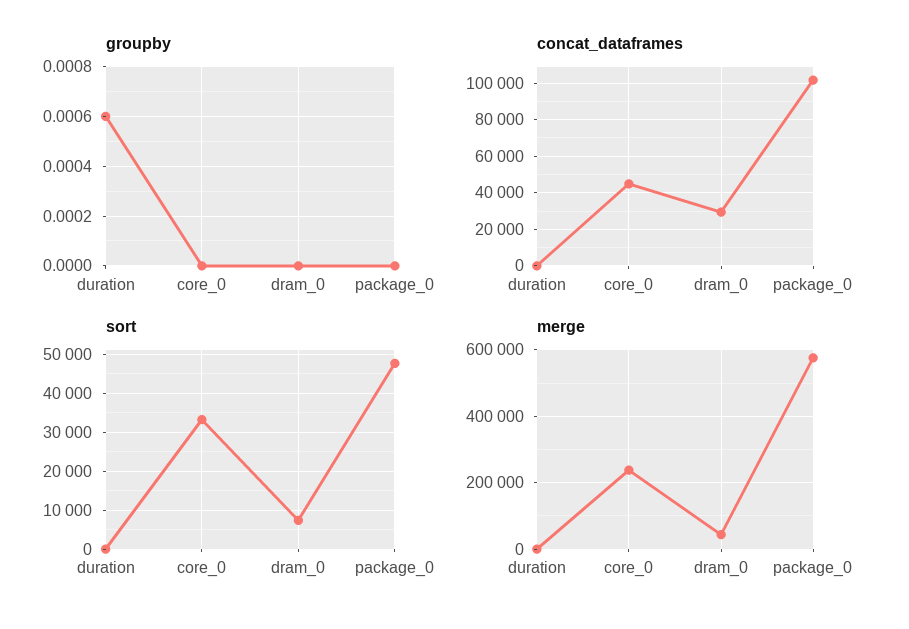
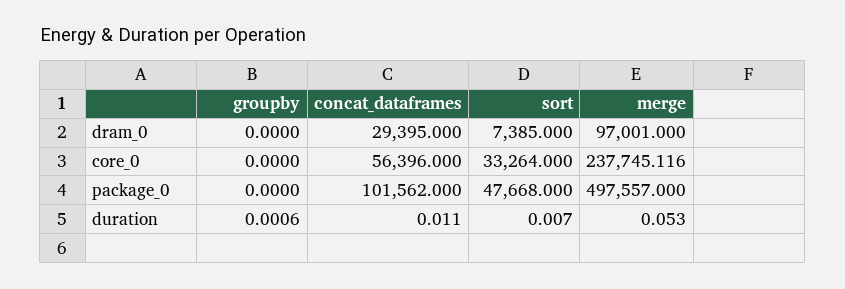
  {
    "groupby": {
      "duration": 0.0006,
      "core_0": 0,
      "dram_0": 0,
      "package_0": 0
    },
    "concat_dataframes": {
      "duration": 0.011,
-     "core_0": 45000,
+     "core_0": 56396,
      "dram_0": 29395,
      "package_0": 101562
    },
    "sort": {
      "duration": 0.007,
      "core_0": 33264,
      "dram_0": 7385,
      "package_0": 47668
    },
    "merge": {
      "duration": 0.053,
      "core_0": 237745.116,
-     "dram_0": 40000,
+     "dram_0": 97001,
-     "package_0": 580000
+     "package_0": 497557
    }
  }

